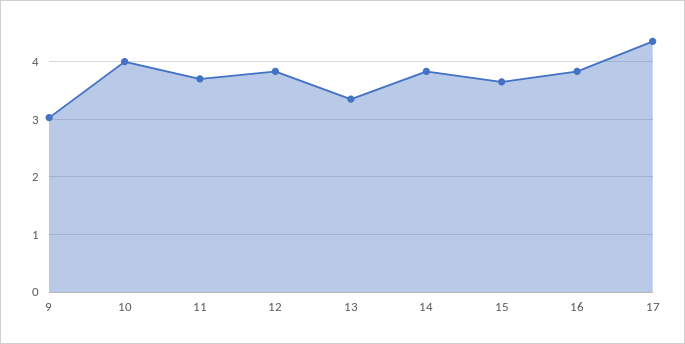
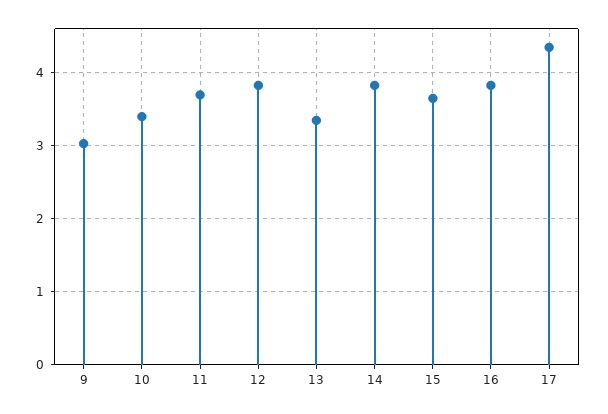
  {
    "9": 3,
-   "10": 4,
+   "10": 3.4,
    "11": 3.7,
    "12": 3.8,
    "13": 3.4,
    "14": 3.8,
    "15": 3.7,
    "16": 3.8,
    "17": 4.4
  }

